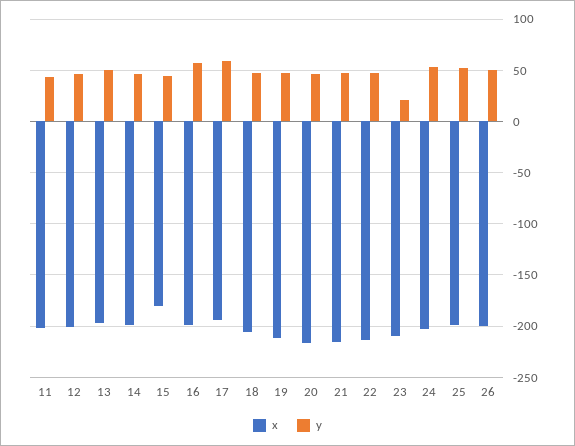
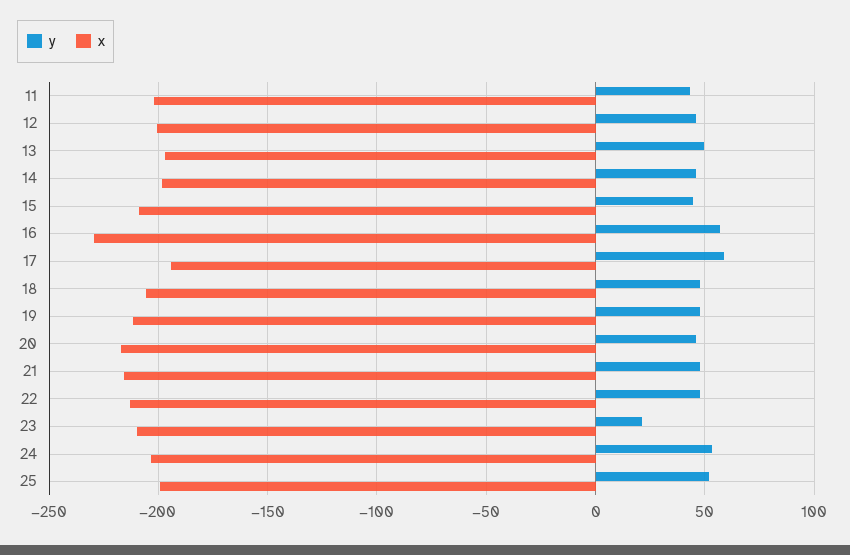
  {
    "x": {
      "11": -200,
      "12": -200,
      "13": -195,
      "14": -200,
-     "15": -180,
+     "15": -210,
-     "16": -200,
+     "16": -230,
      "17": -195,
      "18": -205,
      "19": -210,
      "20": -215,
      "21": -215,
      "22": -215,
      "23": -210,
      "24": -205,
-     "25": -200,
+     "25": -200
-     "26": -200
    },
    "y": {
      "11": 45,
      "12": 45,
      "13": 50,
      "14": 45,
      "15": 45,
      "16": 55,
      "17": 60,
      "18": 50,
      "19": 50,
      "20": 45,
      "21": 50,
      "22": 50,
      "23": 20,
      "24": 55,
-     "25": 50,
+     "25": 50
-     "26": 50
    }
  }

